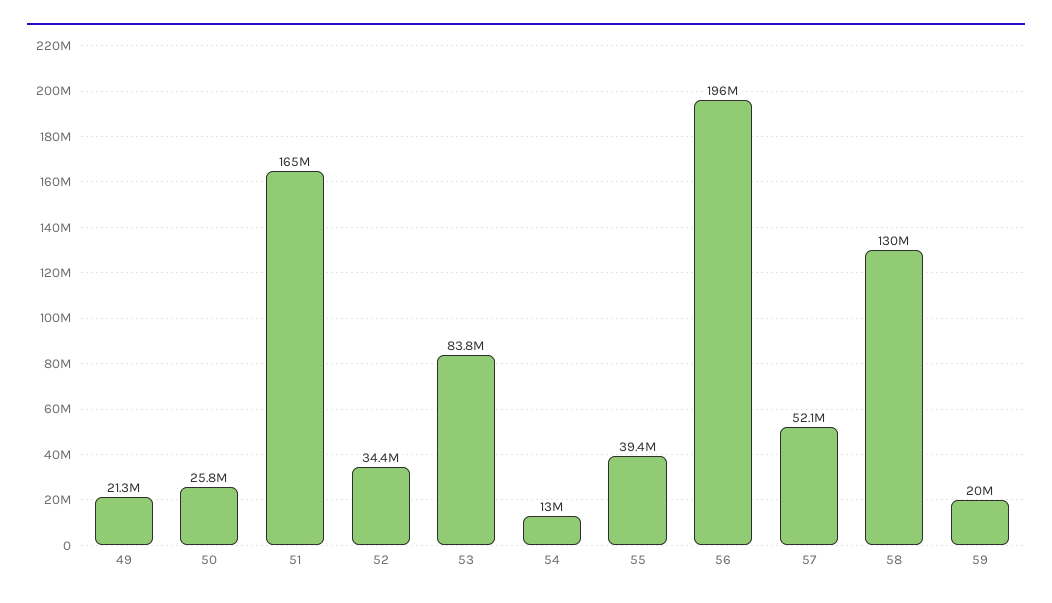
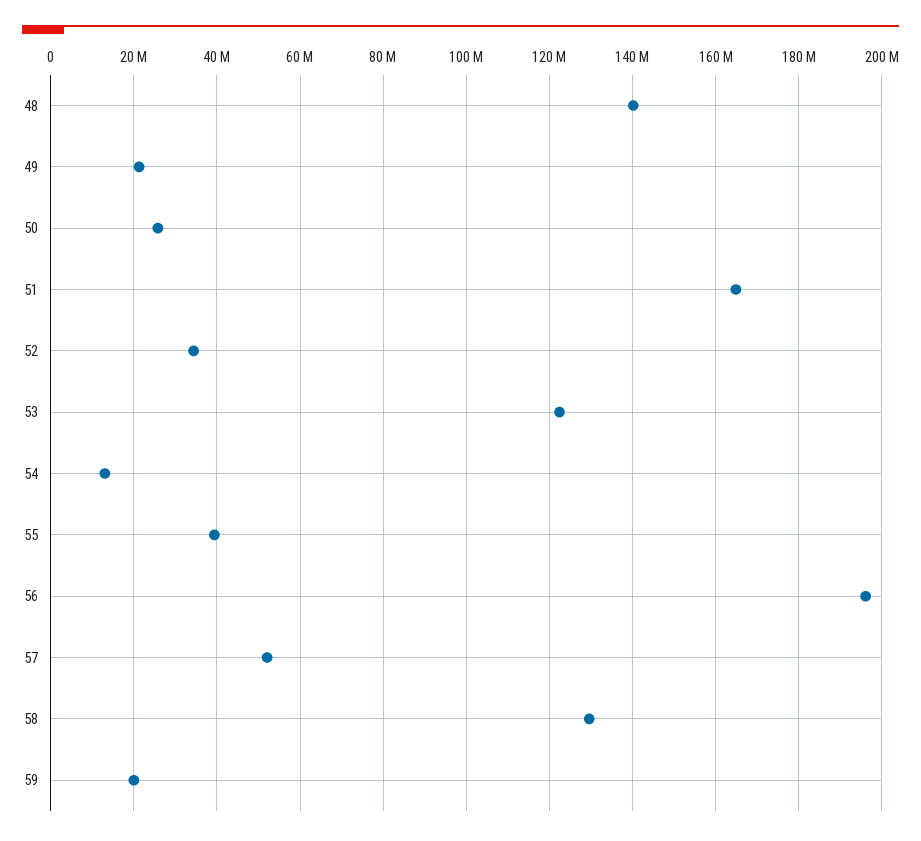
  {
    "49": 21300000,
    "50": 25800000,
    "51": 165000000,
    "52": 34400000,
-   "53": 83800000,
+   "53": 122000000,
    "54": 13000000,
    "55": 39400000,
    "56": 196000000,
    "57": 52100000,
    "58": 130000000,
-   "59": 20000000
+   "59": 20000000,
+   "48": 140000000
  }

